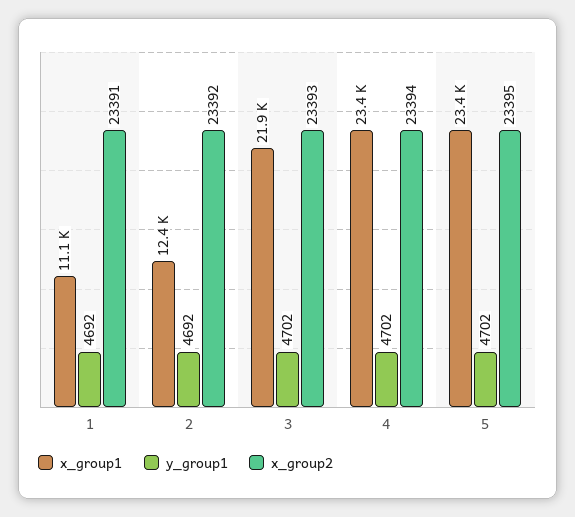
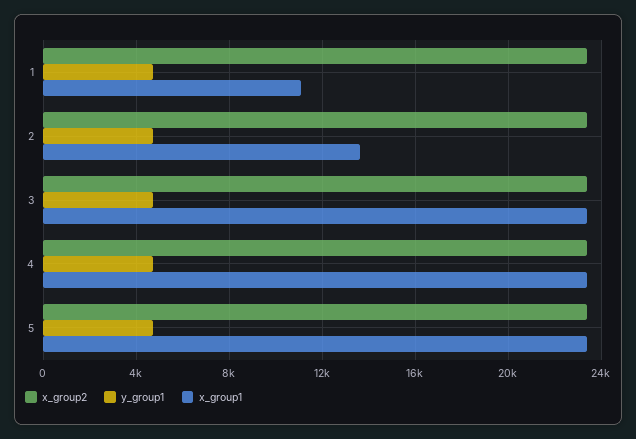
  {
    "x_group1": {
      "1": 11100,
-     "2": 12400,
+     "2": 13500,
-     "3": 21900,
+     "3": 23500,
      "4": 23400,
      "5": 23400
    },
    "y_group1": {
      "1": 4692,
      "2": 4692,
      "3": 4702,
      "4": 4702,
      "5": 4702
    },
    "x_group2": {
      "1": 23391,
      "2": 23392,
      "3": 23393,
      "4": 23394,
      "5": 23395
    }
  }

